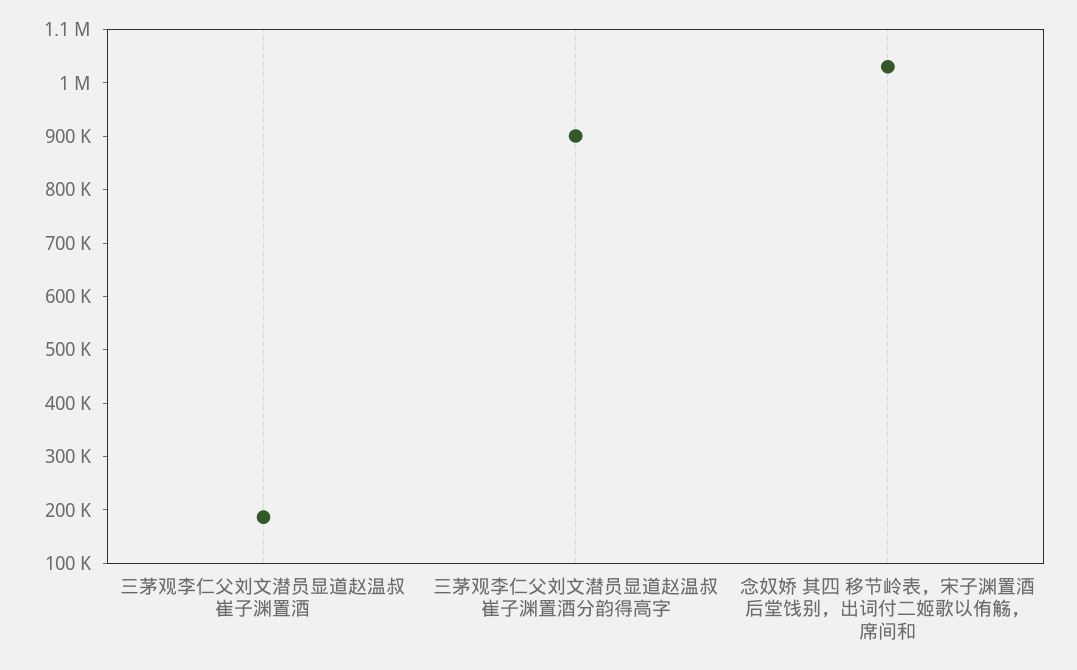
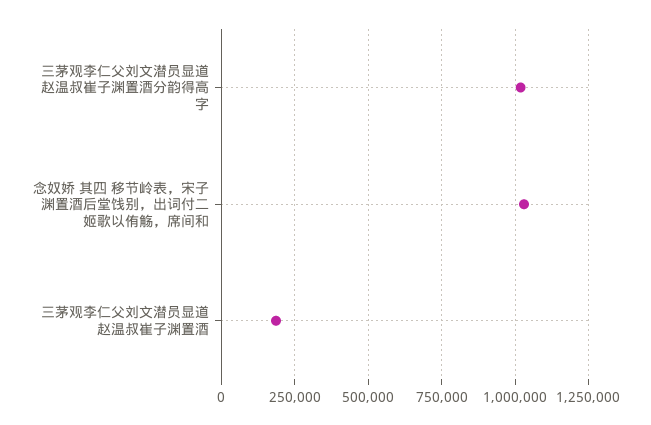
  {
    "三茅观李仁父刘文潜员显道赵温叔崔子渊置酒": 180000,
-   "三茅观李仁父刘文潜员显道赵温叔崔子渊置酒分韵得高字": 900000,
+   "三茅观李仁父刘文潜员显道赵温叔崔子渊置酒分韵得高字": 1025000,
    "念奴娇 其四 移节岭表，宋子渊置酒后堂饯别，出词付二姬歌以侑觞，席间和": 1040000
  }

